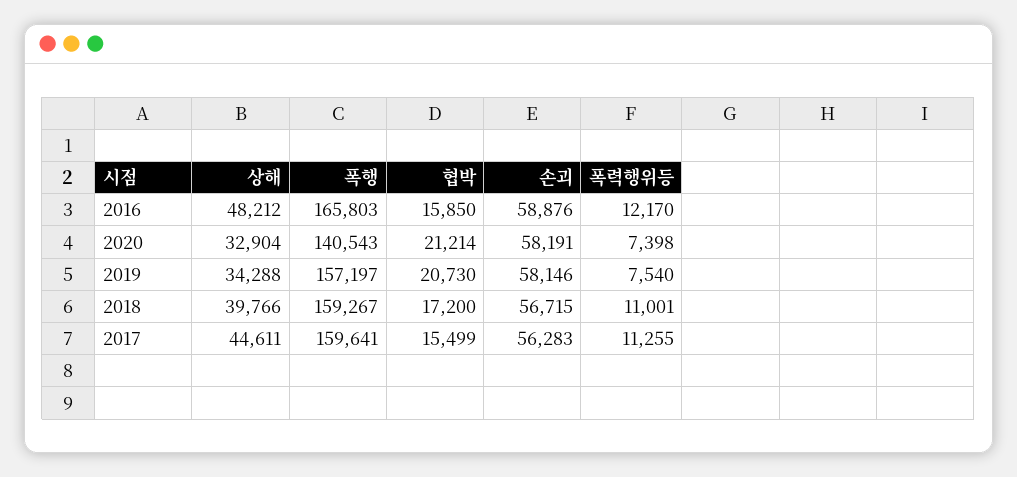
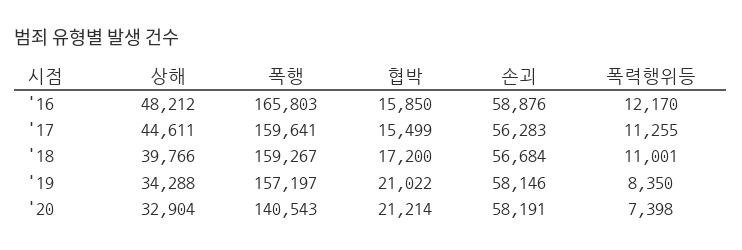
  {
    "상해": {
      "2016": 48212,
      "2020": 32904,
      "2019": 34288,
      "2018": 39766,
      "2017": 44611
    },
    "폭행": {
      "2016": 165803,
      "2020": 140543,
      "2019": 157197,
      "2018": 159267,
      "2017": 159641
    },
    "협박": {
      "2016": 15850,
      "2020": 21214,
-     "2019": 20730,
+     "2019": 21022,
      "2018": 17200,
      "2017": 15499
    },
    "손괴": {
      "2016": 58876,
      "2020": 58191,
      "2019": 58146,
-     "2018": 56715,
+     "2018": 56684,
      "2017": 56283
    },
    "폭력행위등": {
      "2016": 12170,
      "2020": 7398,
-     "2019": 7540,
+     "2019": 8350,
      "2018": 11001,
      "2017": 11255
    }
  }

